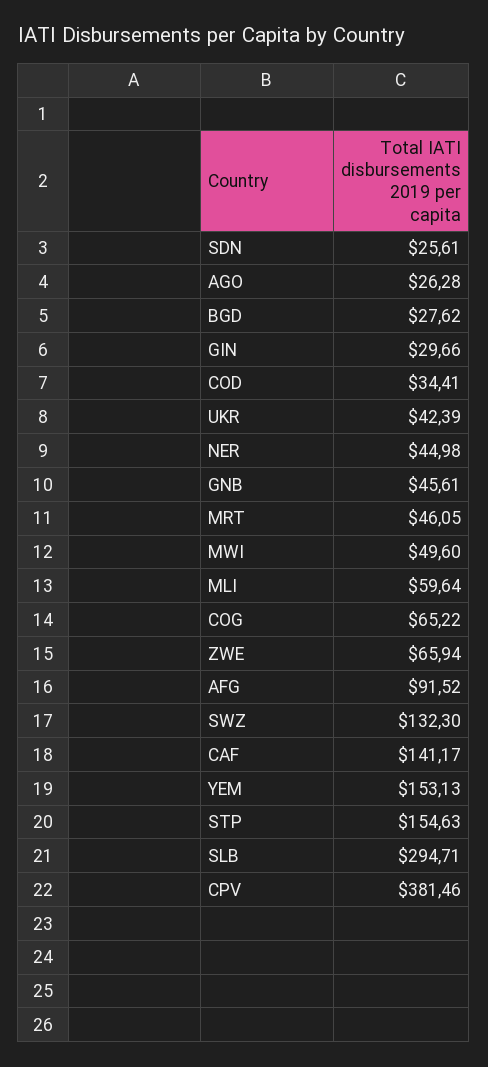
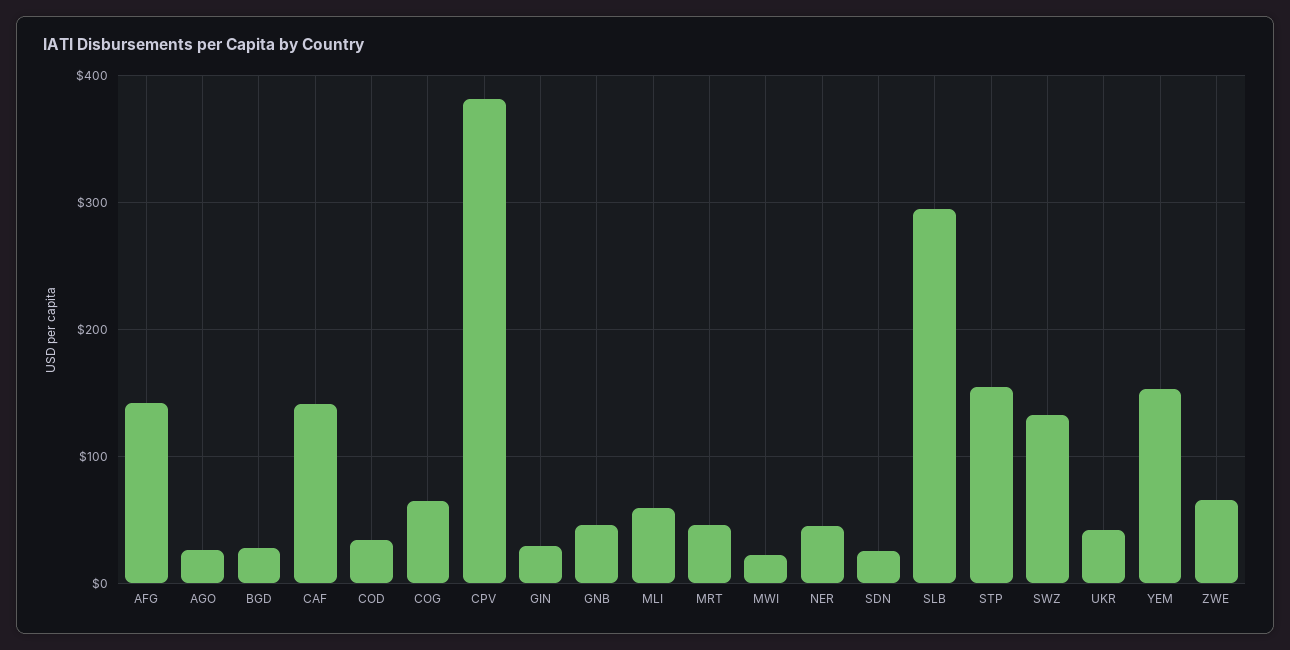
  {
    "SDN": 25.61,
    "AGO": 26.28,
    "BGD": 27.62,
    "GIN": 29.66,
    "COD": 34.41,
    "UKR": 42.39,
    "NER": 44.98,
    "GNB": 45.61,
    "MRT": 46.05,
-   "MWI": 49.6,
+   "MWI": 20,
    "MLI": 59.64,
    "COG": 65.22,
    "ZWE": 65.94,
-   "AFG": 91.52,
+   "AFG": 140,
    "SWZ": 132.3,
    "CAF": 141.17,
    "YEM": 153.13,
    "STP": 154.63,
    "SLB": 294.71,
    "CPV": 381.46
  }

